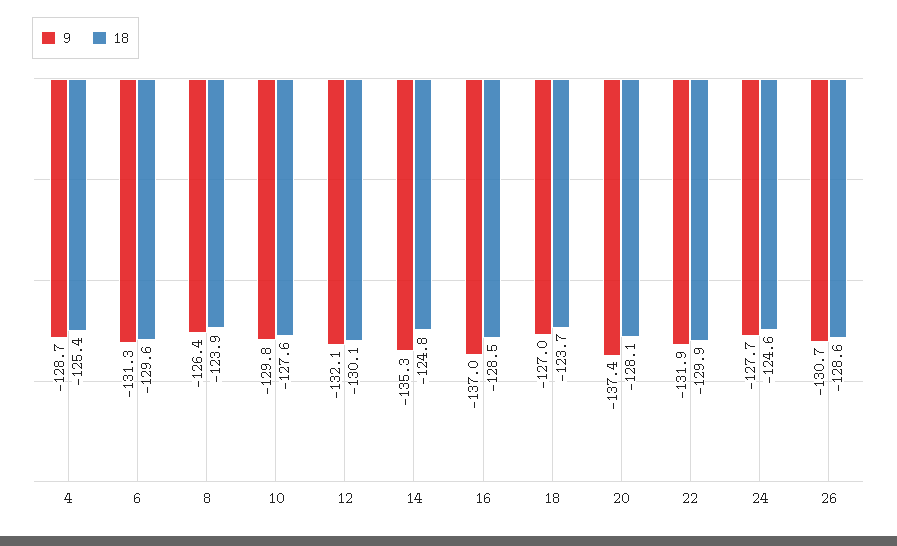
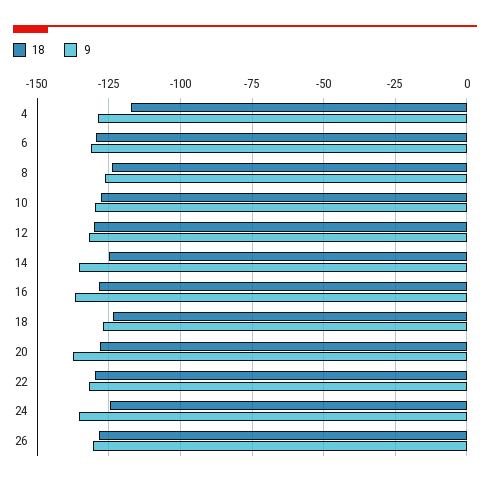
  {
    "9": {
      "4": -128.7,
      "6": -131.3,
      "8": -126.4,
      "10": -129.8,
      "12": -132.1,
      "14": -135.3,
      "16": -137,
      "18": -127,
      "20": -137.4,
      "22": -131.9,
-     "24": -127.7,
+     "24": -135,
      "26": -130.7
    },
    "18": {
-     "4": -125.4,
+     "4": -117.5,
      "6": -129.6,
      "8": -123.9,
      "10": -127.6,
      "12": -130.1,
      "14": -124.8,
      "16": -128.5,
      "18": -123.7,
      "20": -128.1,
      "22": -129.9,
      "24": -124.6,
      "26": -128.6
    }
  }

